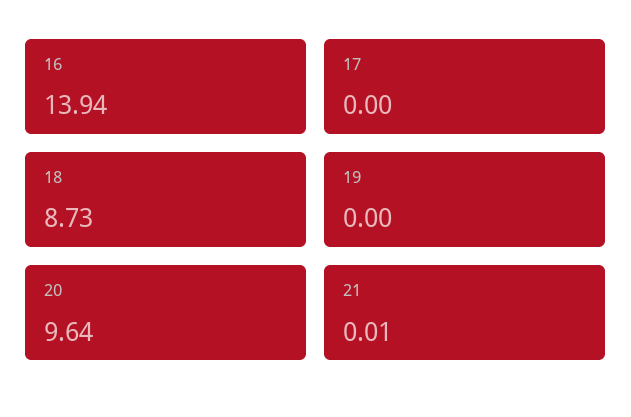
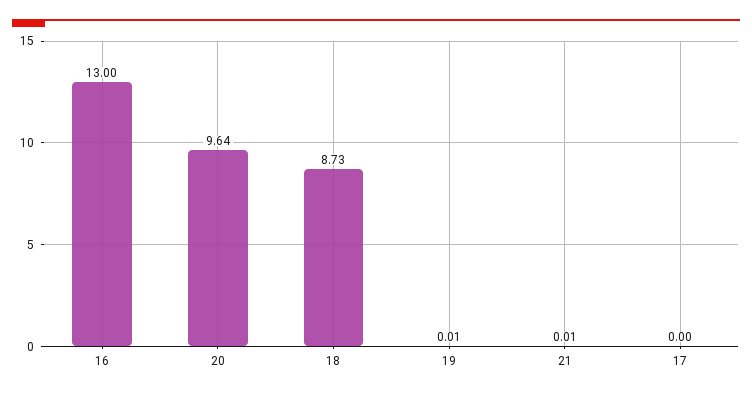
  {
-   "16": 13.94,
+   "16": 13,
    "17": 0,
    "18": 8.73,
-   "19": 0,
+   "19": 0.01,
    "20": 9.64,
    "21": 0.01
  }

